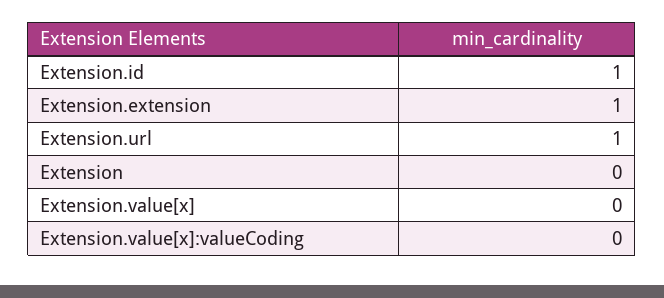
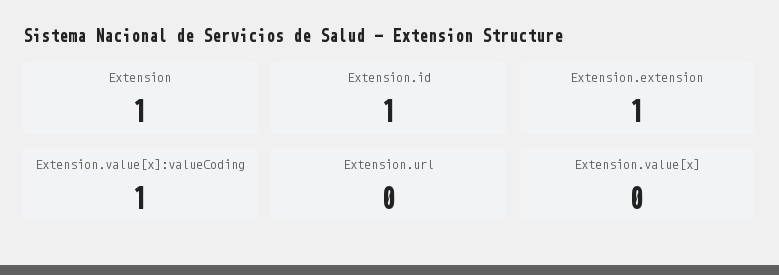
  {
    "Extension.id": 1,
    "Extension.extension": 1,
-   "Extension.url": 1,
+   "Extension.url": 0,
-   "Extension": 0,
+   "Extension": 1,
    "Extension.value[x]": 0,
-   "Extension.value[x]:valueCoding": 0
+   "Extension.value[x]:valueCoding": 1
  }

